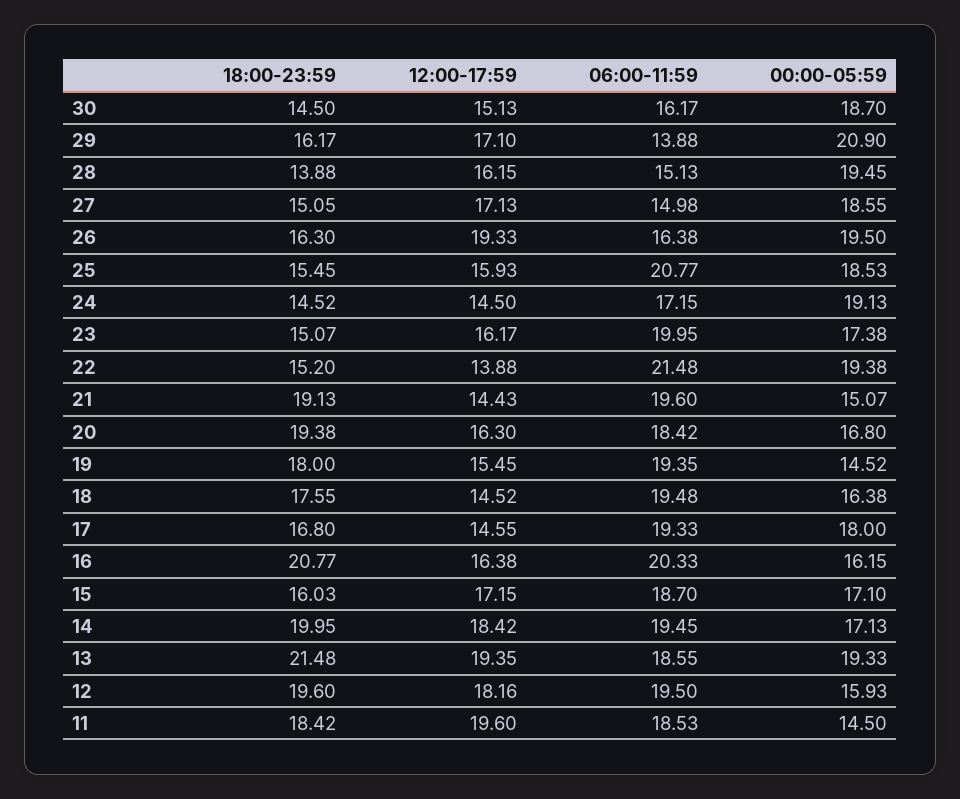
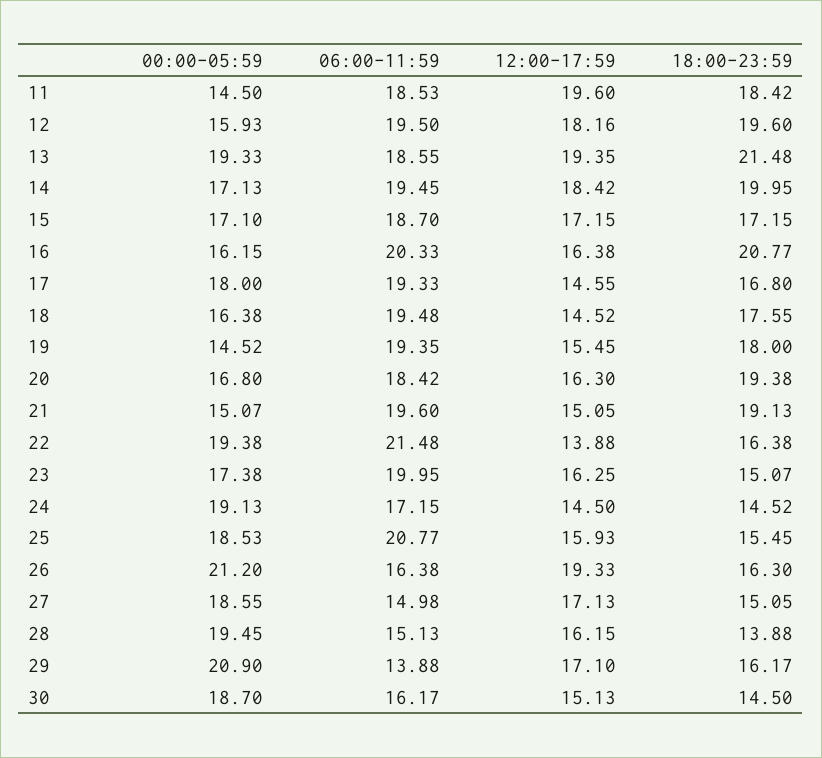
  {
    "18:00-23:59": {
      "30": 14.5,
      "29": 16.17,
      "28": 13.88,
      "27": 15.05,
      "26": 16.3,
      "25": 15.45,
      "24": 14.52,
      "23": 15.07,
-     "22": 15.2,
+     "22": 16.38,
      "21": 19.13,
      "20": 19.38,
      "19": 18,
      "18": 17.55,
      "17": 16.8,
      "16": 20.77,
-     "15": 16.03,
+     "15": 17.15,
      "14": 19.95,
      "13": 21.48,
      "12": 19.6,
      "11": 18.42
    },
    "12:00-17:59": {
      "30": 15.13,
      "29": 17.1,
      "28": 16.15,
      "27": 17.13,
      "26": 19.33,
      "25": 15.93,
      "24": 14.5,
-     "23": 16.17,
+     "23": 16.25,
      "22": 13.88,
-     "21": 14.43,
+     "21": 15.05,
      "20": 16.3,
      "19": 15.45,
      "18": 14.52,
      "17": 14.55,
      "16": 16.38,
      "15": 17.15,
      "14": 18.42,
      "13": 19.35,
      "12": 18.16,
      "11": 19.6
    },
    "06:00-11:59": {
      "30": 16.17,
      "29": 13.88,
      "28": 15.13,
      "27": 14.98,
      "26": 16.38,
      "25": 20.77,
      "24": 17.15,
      "23": 19.95,
      "22": 21.48,
      "21": 19.6,
      "20": 18.42,
      "19": 19.35,
      "18": 19.48,
      "17": 19.33,
      "16": 20.33,
      "15": 18.7,
      "14": 19.45,
      "13": 18.55,
      "12": 19.5,
      "11": 18.53
    },
    "00:00-05:59": {
      "30": 18.7,
      "29": 20.9,
      "28": 19.45,
      "27": 18.55,
-     "26": 19.5,
+     "26": 21.2,
      "25": 18.53,
      "24": 19.13,
      "23": 17.38,
      "22": 19.38,
      "21": 15.07,
      "20": 16.8,
      "19": 14.52,
      "18": 16.38,
      "17": 18,
      "16": 16.15,
      "15": 17.1,
      "14": 17.13,
      "13": 19.33,
      "12": 15.93,
      "11": 14.5
    }
  }

